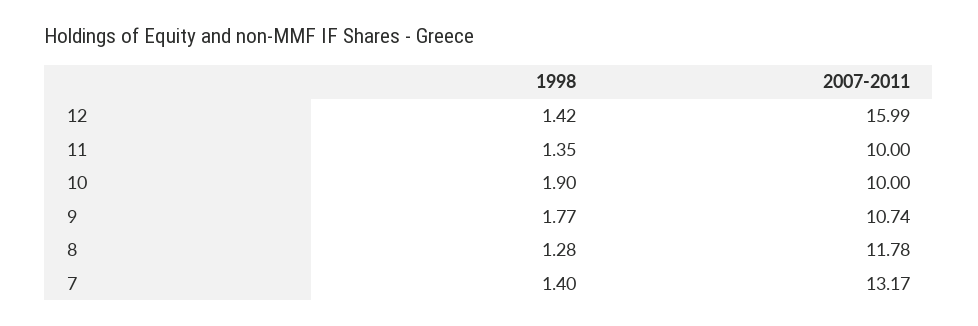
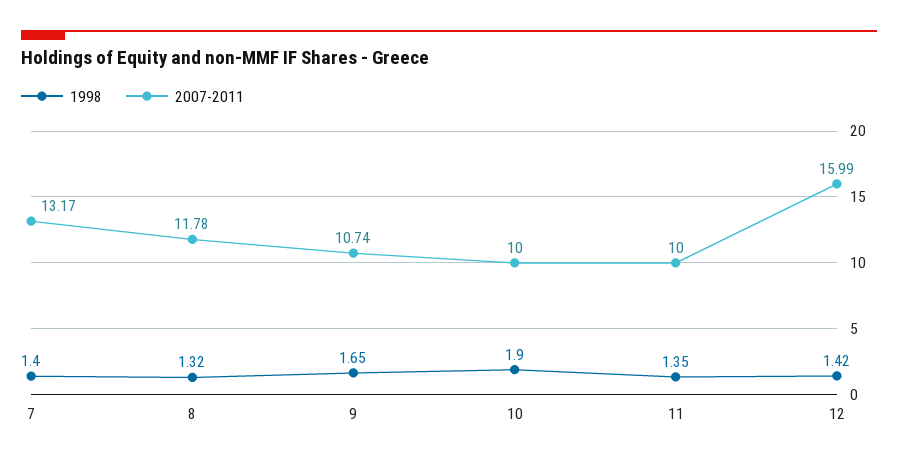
  {
    "1998": {
      "12": 1.42,
      "11": 1.35,
      "10": 1.9,
-     "9": 1.77,
+     "9": 1.65,
-     "8": 1.28,
+     "8": 1.32,
      "7": 1.4
    },
    "2007-2011": {
      "12": 15.99,
      "11": 10,
      "10": 10,
      "9": 10.74,
      "8": 11.78,
      "7": 13.17
    }
  }

